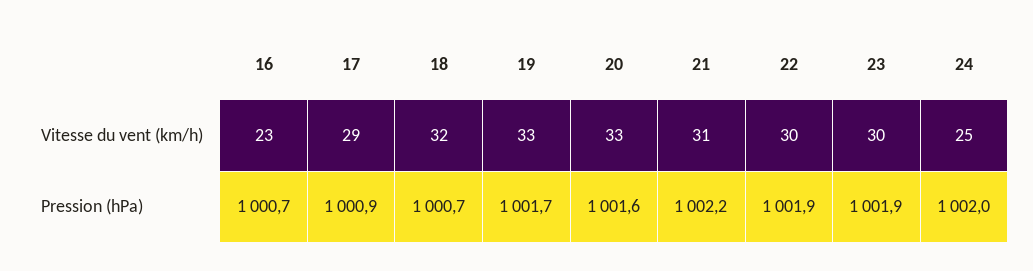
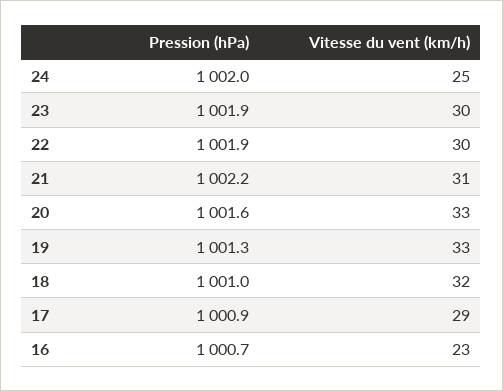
  {
    "16": {
      "Vitesse du vent (km/h)": 23,
      "Pression (hPa)": 1000.7
    },
    "17": {
      "Vitesse du vent (km/h)": 29,
      "Pression (hPa)": 1000.9
    },
    "18": {
      "Vitesse du vent (km/h)": 32,
-     "Pression (hPa)": 1000.7
+     "Pression (hPa)": 1001
    },
    "19": {
      "Vitesse du vent (km/h)": 33,
-     "Pression (hPa)": 1001.7
+     "Pression (hPa)": 1001.3
    },
    "20": {
      "Vitesse du vent (km/h)": 33,
      "Pression (hPa)": 1001.6
    },
    "21": {
      "Vitesse du vent (km/h)": 31,
      "Pression (hPa)": 1002.2
    },
    "22": {
      "Vitesse du vent (km/h)": 30,
      "Pression (hPa)": 1001.9
    },
    "23": {
      "Vitesse du vent (km/h)": 30,
      "Pression (hPa)": 1001.9
    },
    "24": {
      "Vitesse du vent (km/h)": 25,
      "Pression (hPa)": 1002
    }
  }

